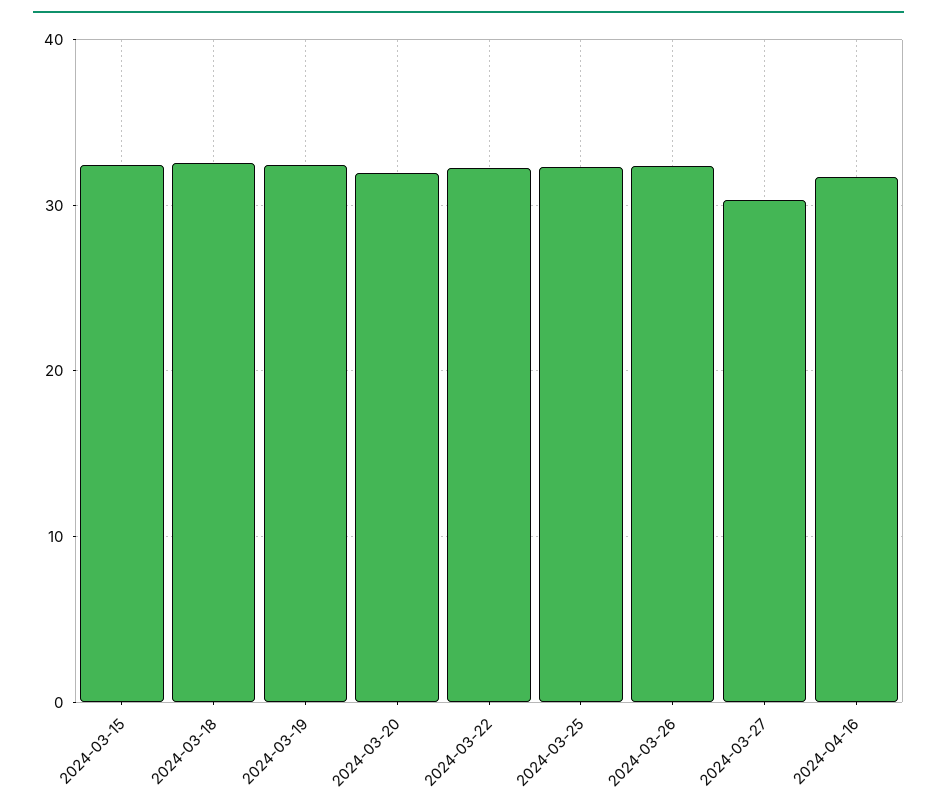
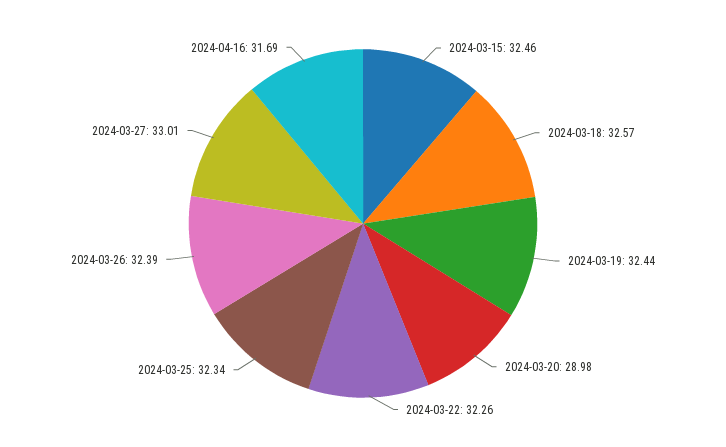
  {
    "2024-03-15": 32.46,
    "2024-03-18": 32.57,
    "2024-03-19": 32.44,
-   "2024-03-20": 32,
+   "2024-03-20": 28.98,
    "2024-03-22": 32.26,
    "2024-03-25": 32.34,
    "2024-03-26": 32.39,
-   "2024-03-27": 30,
+   "2024-03-27": 33.01,
    "2024-04-16": 31.69
  }

